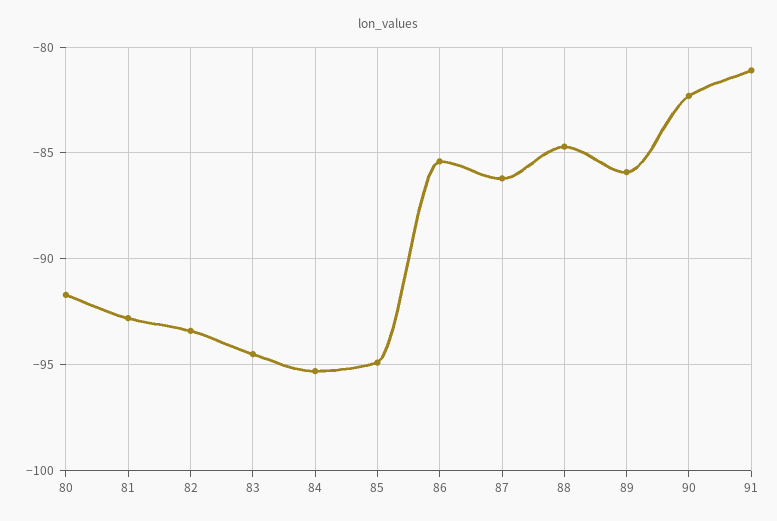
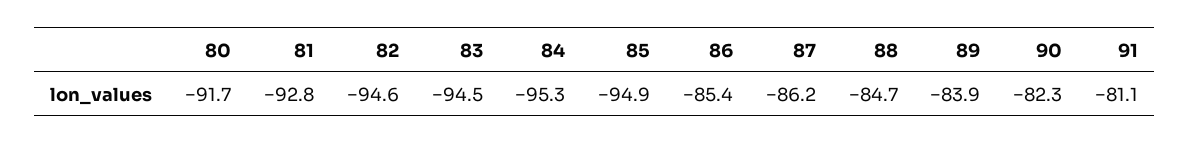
  {
    "80": -91.7,
    "81": -92.8,
-   "82": -93.5,
+   "82": -94.6,
    "83": -94.5,
    "84": -95.3,
    "85": -94.9,
    "86": -85.4,
    "87": -86.2,
    "88": -84.7,
-   "89": -86,
+   "89": -83.9,
    "90": -82.3,
    "91": -81.1
  }

